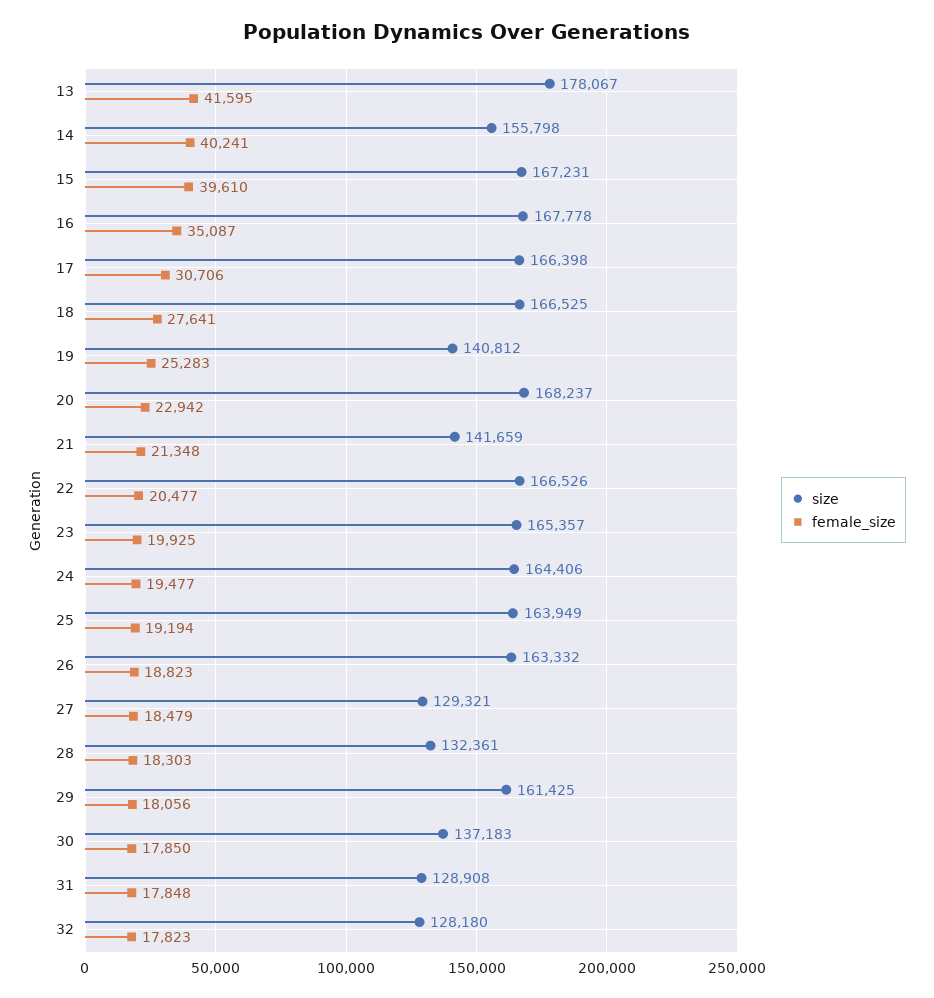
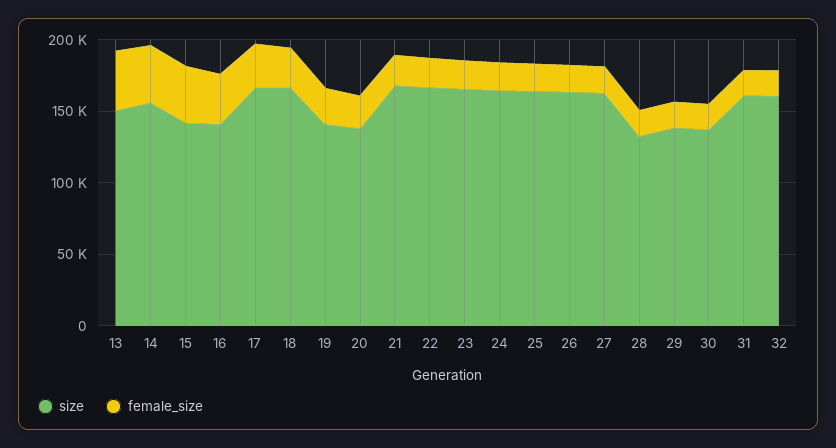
  {
    "size": {
-     "13": 178067,
+     "13": 150000,
      "14": 155798,
-     "15": 167231,
+     "15": 140000,
-     "16": 167778,
+     "16": 140000,
      "17": 166398,
      "18": 166525,
      "19": 140812,
-     "20": 168237,
+     "20": 140000,
-     "21": 141659,
+     "21": 170000,
      "22": 166526,
      "23": 165357,
      "24": 164406,
      "25": 163949,
      "26": 163332,
-     "27": 129321,
+     "27": 160000,
      "28": 132361,
-     "29": 161425,
+     "29": 140000,
      "30": 137183,
-     "31": 128908,
+     "31": 160000,
-     "32": 128180
+     "32": 160000
    },
    "female_size": {
      "13": 41595,
      "14": 40241,
      "15": 39610,
      "16": 35087,
      "17": 30706,
      "18": 27641,
      "19": 25283,
      "20": 22942,
      "21": 21348,
      "22": 20477,
      "23": 19925,
      "24": 19477,
      "25": 19194,
      "26": 18823,
      "27": 18479,
      "28": 18303,
      "29": 18056,
      "30": 17850,
      "31": 17848,
      "32": 17823
    }
  }

